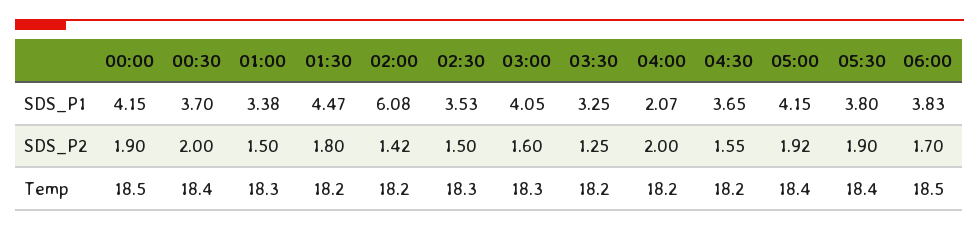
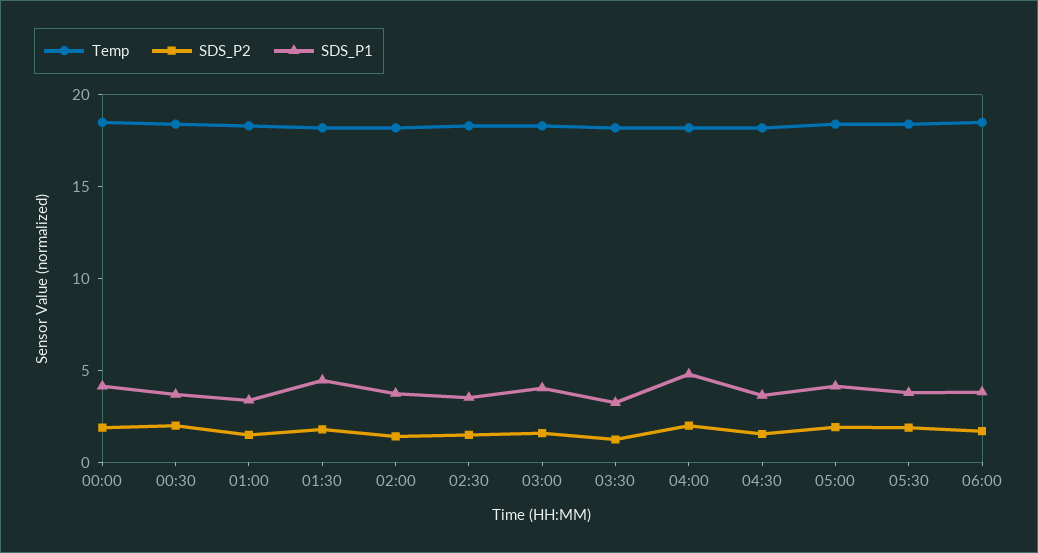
  {
    "SDS_P1": {
      "00:00": 4.15,
      "00:30": 3.7,
      "01:00": 3.38,
      "01:30": 4.47,
-     "02:00": 6.08,
+     "02:00": 4,
      "02:30": 3.53,
      "03:00": 4.05,
      "03:30": 3.25,
-     "04:00": 2.07,
+     "04:00": 5,
      "04:30": 3.65,
      "05:00": 4.15,
      "05:30": 3.8,
      "06:00": 3.83
    },
    "SDS_P2": {
      "00:00": 1.9,
      "00:30": 2,
      "01:00": 1.5,
      "01:30": 1.8,
      "02:00": 1.42,
      "02:30": 1.5,
      "03:00": 1.6,
      "03:30": 1.25,
      "04:00": 2,
      "04:30": 1.55,
      "05:00": 1.92,
      "05:30": 1.9,
      "06:00": 1.7
    },
    "Temp": {
      "00:00": 18.5,
      "00:30": 18.4,
      "01:00": 18.3,
      "01:30": 18.2,
      "02:00": 18.2,
      "02:30": 18.3,
      "03:00": 18.3,
      "03:30": 18.2,
      "04:00": 18.2,
      "04:30": 18.2,
      "05:00": 18.4,
      "05:30": 18.4,
      "06:00": 18.5
    }
  }

